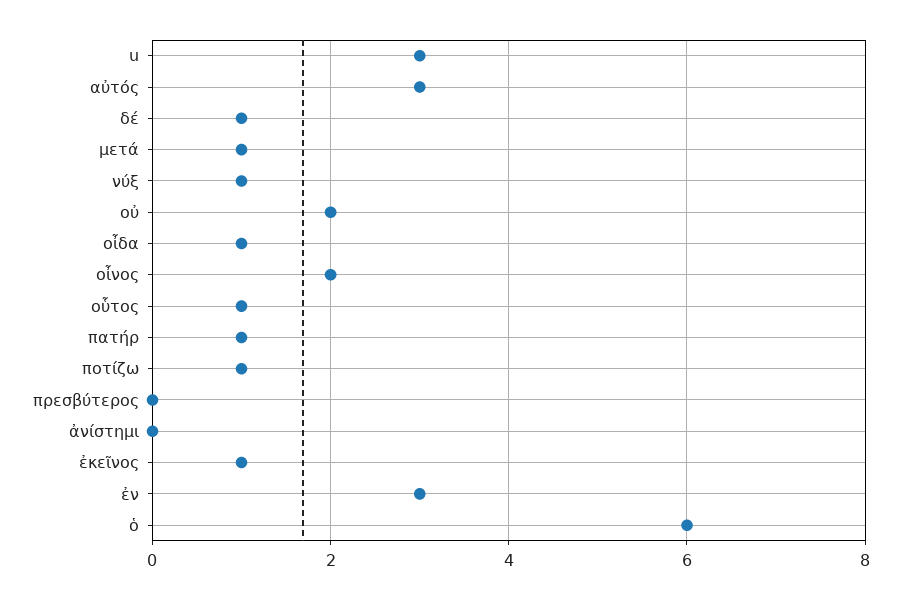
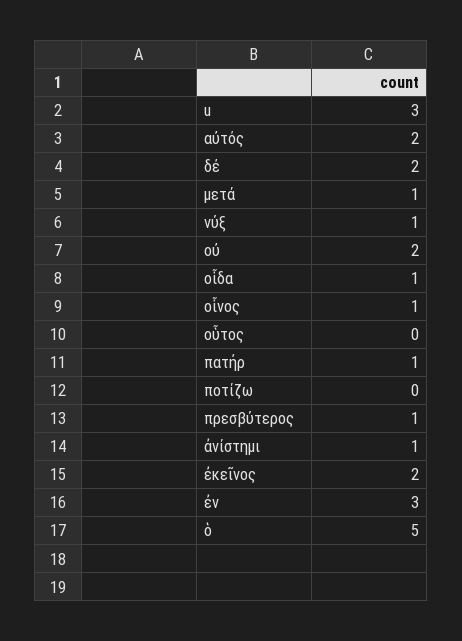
  {
    "u": 3,
-   "αὐτός": 3,
+   "αὐτός": 2,
-   "δέ": 1,
+   "δέ": 2,
    "μετά": 1,
    "νύξ": 1,
    "οὐ": 2,
    "οἶδα": 1,
-   "οἶνος": 2,
+   "οἶνος": 1,
-   "οὗτος": 1,
+   "οὗτος": 0,
    "πατήρ": 1,
-   "ποτίζω": 1,
+   "ποτίζω": 0,
-   "πρεσβύτερος": 0,
+   "πρεσβύτερος": 1,
-   "ἀνίστημι": 0,
+   "ἀνίστημι": 1,
-   "ἐκεῖνος": 1,
+   "ἐκεῖνος": 2,
    "ἐν": 3,
-   "ὁ": 6
+   "ὁ": 5
  }

